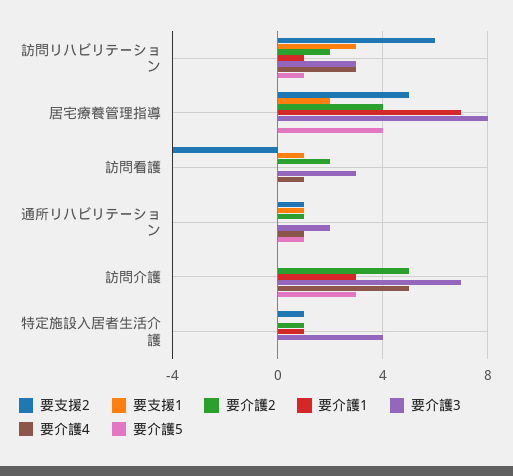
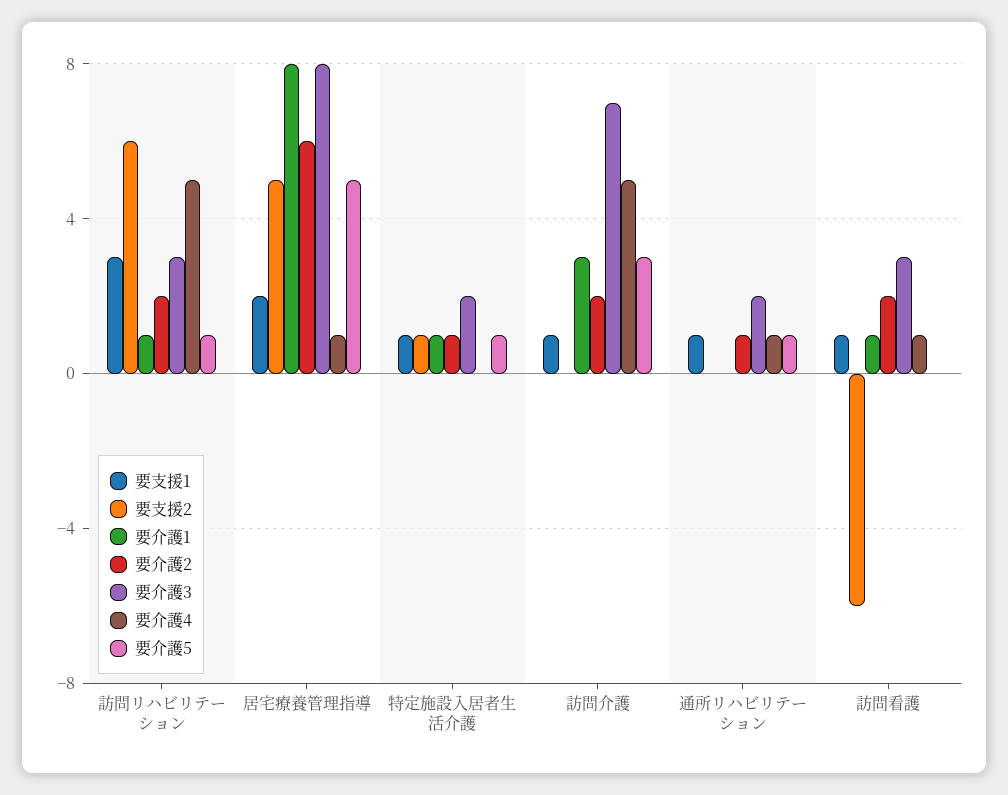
  {
    "要支援2": {
      "訪問リハビリテーション": 6,
      "居宅療養管理指導": 5,
-     "訪問看護": -4,
+     "訪問看護": -6,
-     "通所リハビリテーション": 1,
+     "通所リハビリテーション": 0,
      "訪問介護": 0,
      "特定施設入居者生活介護": 1
    },
    "要支援1": {
      "訪問リハビリテーション": 3,
      "居宅療養管理指導": 2,
      "訪問看護": 1,
      "通所リハビリテーション": 1,
-     "訪問介護": 0,
+     "訪問介護": 1,
-     "特定施設入居者生活介護": 0
+     "特定施設入居者生活介護": 1
    },
    "要介護2": {
      "訪問リハビリテーション": 2,
-     "居宅療養管理指導": 4,
+     "居宅療養管理指導": 6,
      "訪問看護": 2,
      "通所リハビリテーション": 1,
-     "訪問介護": 5,
+     "訪問介護": 2,
      "特定施設入居者生活介護": 1
    },
    "要介護1": {
      "訪問リハビリテーション": 1,
-     "居宅療養管理指導": 7,
+     "居宅療養管理指導": 8,
-     "訪問看護": 0,
+     "訪問看護": 1,
      "通所リハビリテーション": 0,
      "訪問介護": 3,
      "特定施設入居者生活介護": 1
    },
    "要介護3": {
      "訪問リハビリテーション": 3,
      "居宅療養管理指導": 8,
      "訪問看護": 3,
      "通所リハビリテーション": 2,
      "訪問介護": 7,
-     "特定施設入居者生活介護": 4
+     "特定施設入居者生活介護": 2
    },
    "要介護4": {
-     "訪問リハビリテーション": 3,
+     "訪問リハビリテーション": 5,
-     "居宅療養管理指導": 0,
+     "居宅療養管理指導": 1,
      "訪問看護": 1,
      "通所リハビリテーション": 1,
      "訪問介護": 5,
      "特定施設入居者生活介護": 0
    },
    "要介護5": {
      "訪問リハビリテーション": 1,
-     "居宅療養管理指導": 4,
+     "居宅療養管理指導": 5,
      "訪問看護": 0,
      "通所リハビリテーション": 1,
      "訪問介護": 3,
-     "特定施設入居者生活介護": 0
+     "特定施設入居者生活介護": 1
    }
  }

